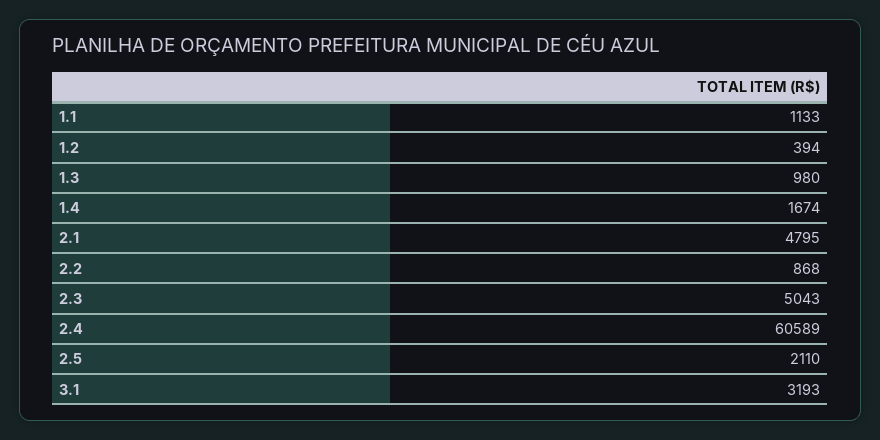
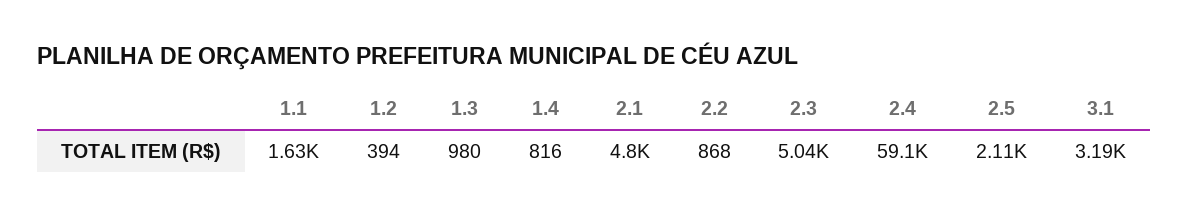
  {
-   "1.1": 1133,
+   "1.1": 1630,
    "1.2": 394,
    "1.3": 980,
-   "1.4": 1674,
+   "1.4": 816,
    "2.1": 4795,
    "2.2": 868,
    "2.3": 5043,
-   "2.4": 60589,
+   "2.4": 59100,
    "2.5": 2110,
    "3.1": 3193
  }

